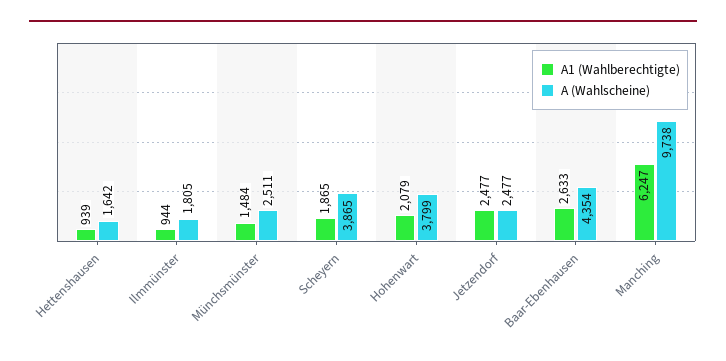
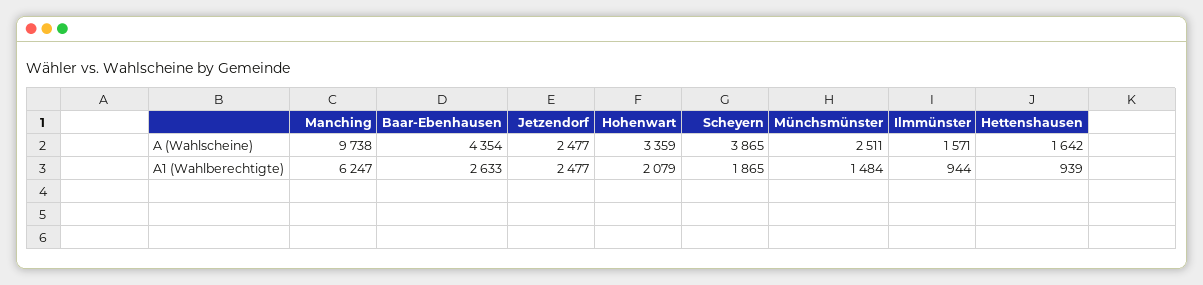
  {
    "A1 (Wahlberechtigte)": {
      "Hettenshausen": 939,
      "Ilmmünster": 944,
      "Münchsmünster": 1484,
      "Scheyern": 1865,
      "Hohenwart": 2079,
      "Jetzendorf": 2477,
      "Baar-Ebenhausen": 2633,
      "Manching": 6247
    },
    "A (Wahlscheine)": {
      "Hettenshausen": 1642,
-     "Ilmmünster": 1805,
+     "Ilmmünster": 1571,
      "Münchsmünster": 2511,
      "Scheyern": 3865,
-     "Hohenwart": 3799,
+     "Hohenwart": 3359,
      "Jetzendorf": 2477,
      "Baar-Ebenhausen": 4354,
      "Manching": 9738
    }
  }

